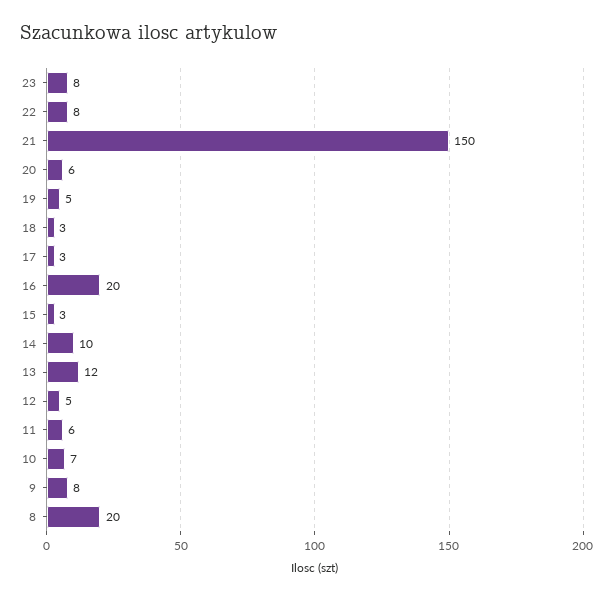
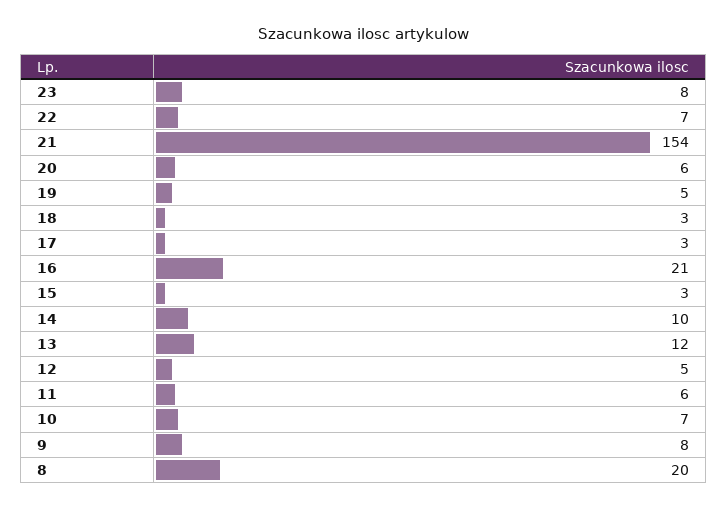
  {
    "23": 8,
-   "22": 8,
+   "22": 7,
-   "21": 150,
+   "21": 154,
    "20": 6,
    "19": 5,
    "18": 3,
    "17": 3,
-   "16": 20,
+   "16": 21,
    "15": 3,
    "14": 10,
    "13": 12,
    "12": 5,
    "11": 6,
    "10": 7,
    "9": 8,
    "8": 20
  }

